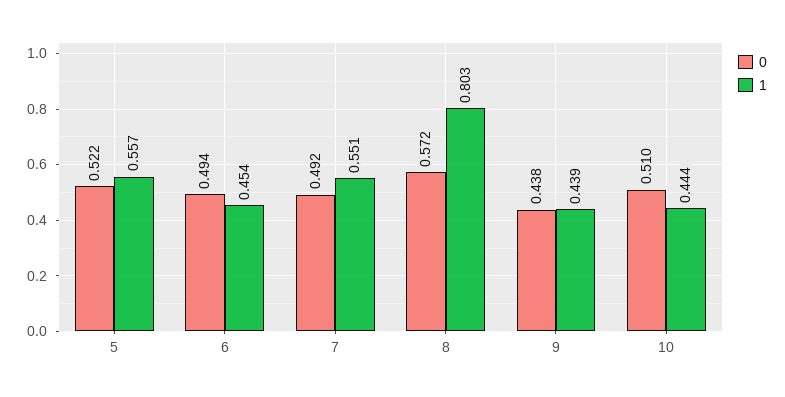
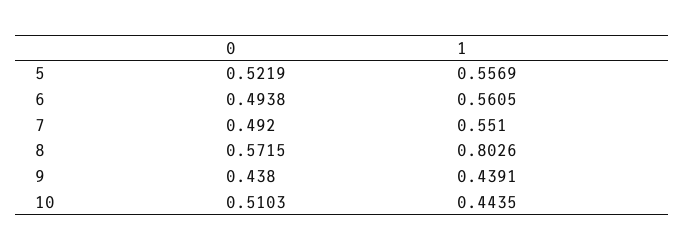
  {
    "0": {
      "5": 0.5219,
      "6": 0.4938,
      "7": 0.492,
      "8": 0.5715,
      "9": 0.438,
      "10": 0.5103
    },
    "1": {
      "5": 0.5569,
-     "6": 0.454,
+     "6": 0.5605,
      "7": 0.551,
      "8": 0.8026,
      "9": 0.4391,
      "10": 0.4435
    }
  }

